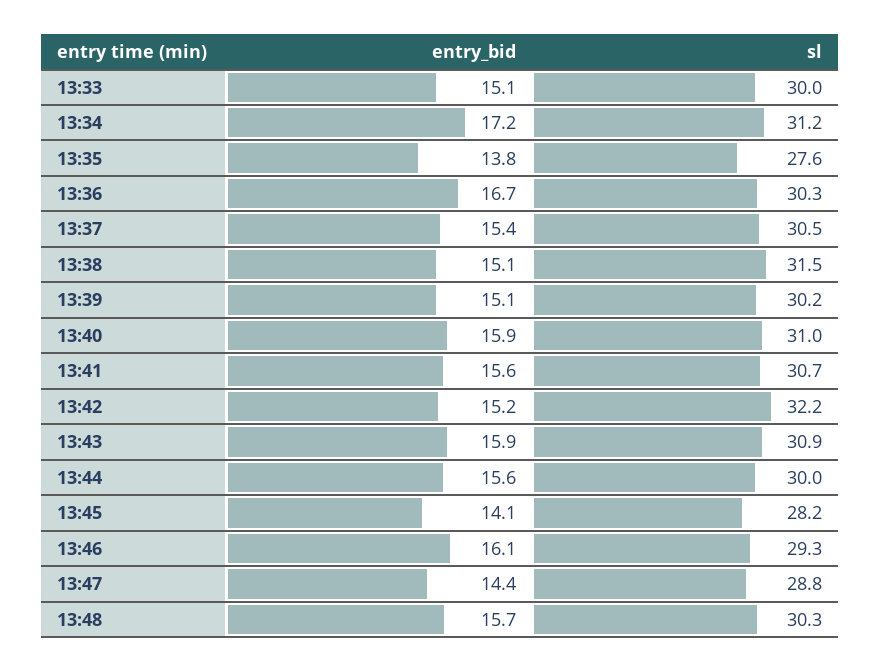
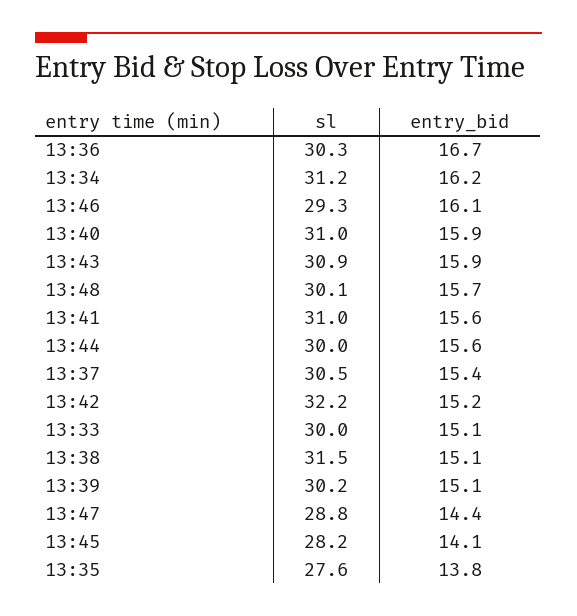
  {
    "entry_bid": {
      "13:33": 15.1,
-     "13:34": 17.2,
+     "13:34": 16.2,
      "13:35": 13.8,
      "13:36": 16.7,
      "13:37": 15.4,
      "13:38": 15.1,
      "13:39": 15.1,
      "13:40": 15.9,
      "13:41": 15.6,
      "13:42": 15.2,
      "13:43": 15.9,
      "13:44": 15.6,
      "13:45": 14.1,
      "13:46": 16.1,
      "13:47": 14.4,
      "13:48": 15.7
    },
    "sl": {
      "13:33": 30,
      "13:34": 31.2,
      "13:35": 27.6,
      "13:36": 30.3,
      "13:37": 30.5,
      "13:38": 31.5,
      "13:39": 30.2,
      "13:40": 31,
-     "13:41": 30.7,
+     "13:41": 31,
      "13:42": 32.2,
      "13:43": 30.9,
      "13:44": 30,
      "13:45": 28.2,
      "13:46": 29.3,
      "13:47": 28.8,
-     "13:48": 30.3
+     "13:48": 30.1
    }
  }

